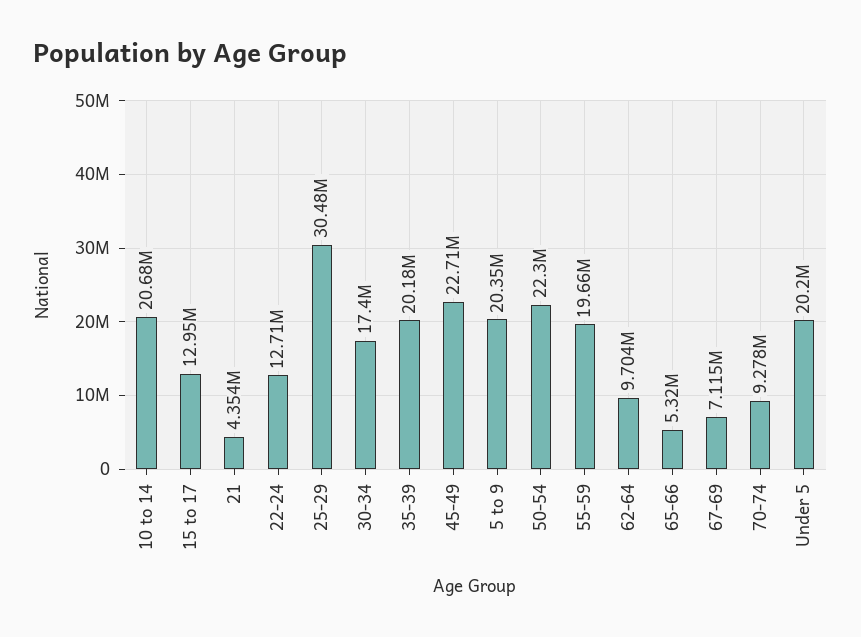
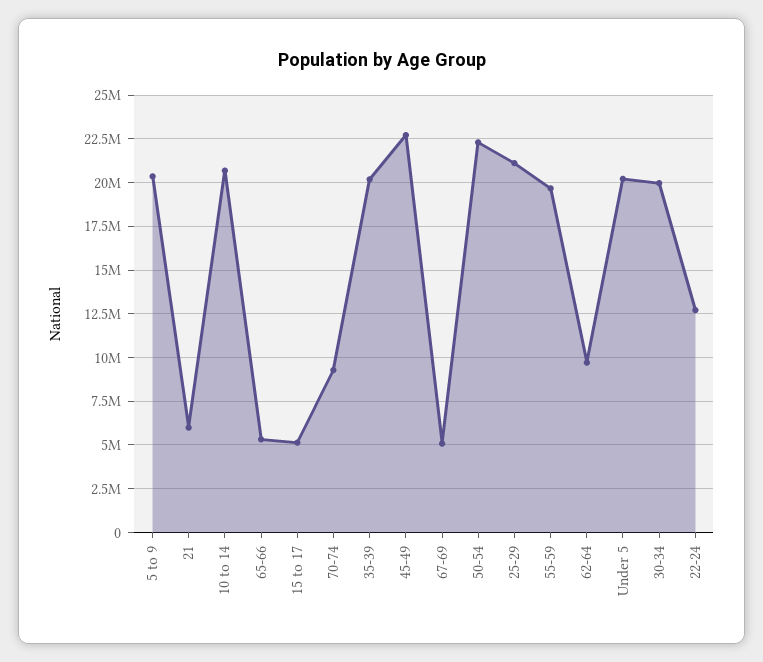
  {
    "10 to 14": 20680000,
-   "15 to 17": 12950000,
+   "15 to 17": 5000000,
-   "21": 4354000,
+   "21": 6000000,
    "22-24": 12710000,
-   "25-29": 30480000,
+   "25-29": 21000000,
-   "30-34": 17400000,
+   "30-34": 20000000,
    "35-39": 20180000,
    "45-49": 22710000,
    "5 to 9": 20350000,
    "50-54": 22300000,
    "55-59": 19660000,
    "62-64": 9704000,
    "65-66": 5320000,
-   "67-69": 7115000,
+   "67-69": 5000000,
    "70-74": 9278000,
    "Under 5": 20200000
  }

